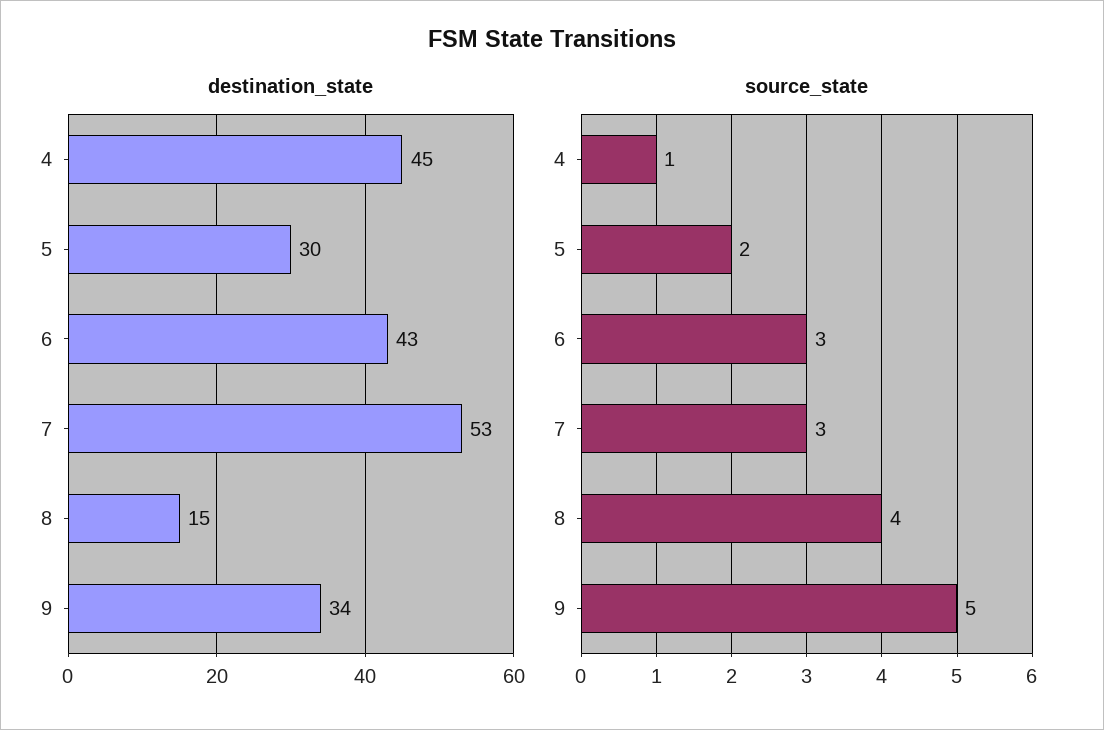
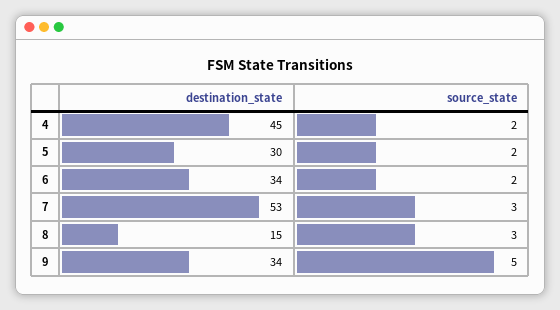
  {
    "destination_state": {
      "4": 45,
      "5": 30,
-     "6": 43,
+     "6": 34,
      "7": 53,
      "8": 15,
      "9": 34
    },
    "source_state": {
-     "4": 1,
+     "4": 2,
      "5": 2,
-     "6": 3,
+     "6": 2,
      "7": 3,
-     "8": 4,
+     "8": 3,
      "9": 5
    }
  }

